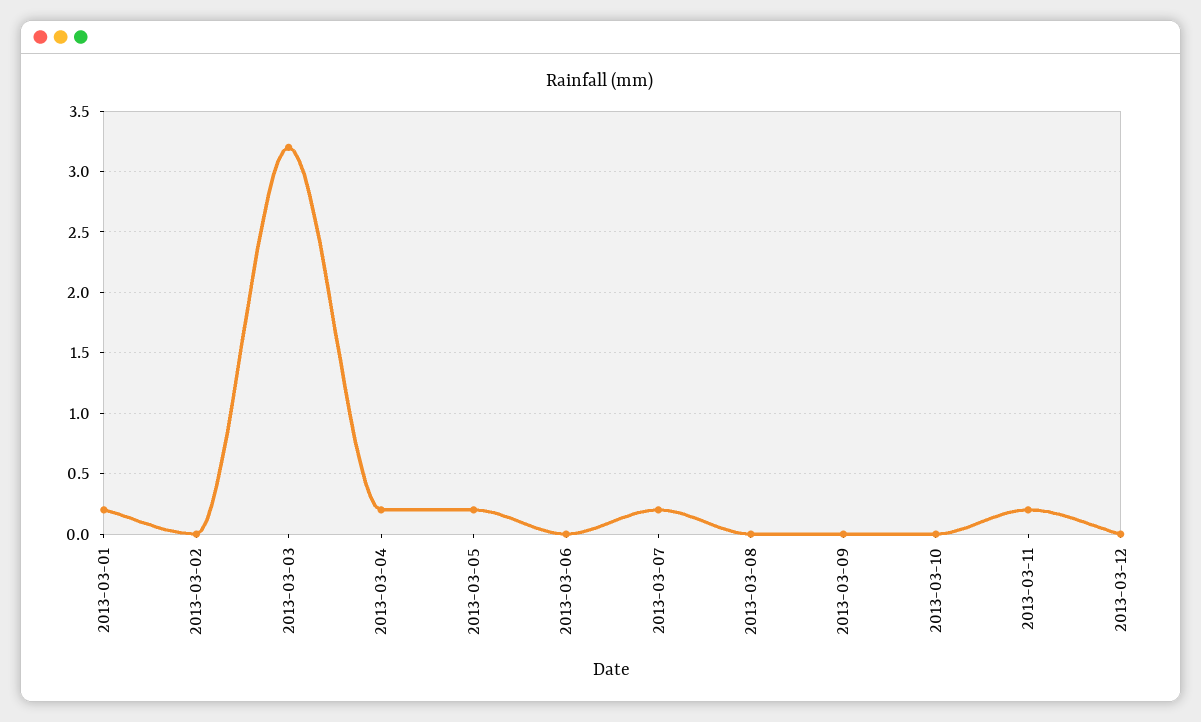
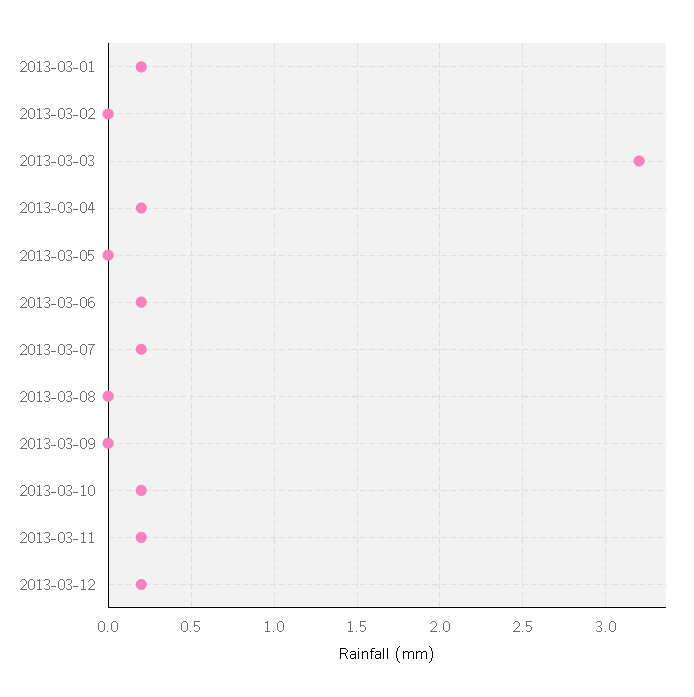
  {
    "2013-03-01": 0.2,
    "2013-03-02": 0,
    "2013-03-03": 3.2,
    "2013-03-04": 0.2,
-   "2013-03-05": 0.2,
+   "2013-03-05": 0,
-   "2013-03-06": 0,
+   "2013-03-06": 0.2,
    "2013-03-07": 0.2,
    "2013-03-08": 0,
    "2013-03-09": 0,
-   "2013-03-10": 0,
+   "2013-03-10": 0.2,
    "2013-03-11": 0.2,
-   "2013-03-12": 0
+   "2013-03-12": 0.2
  }

